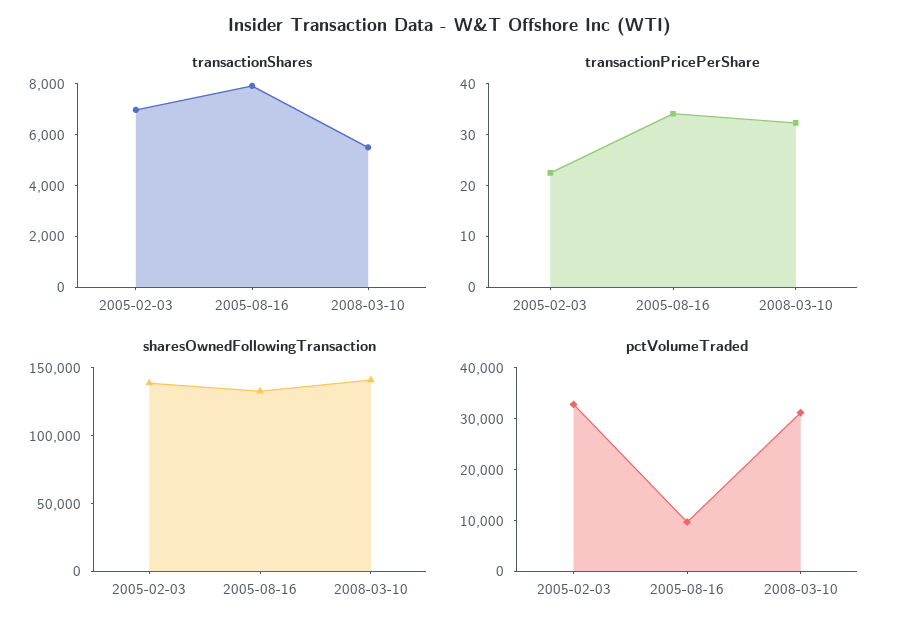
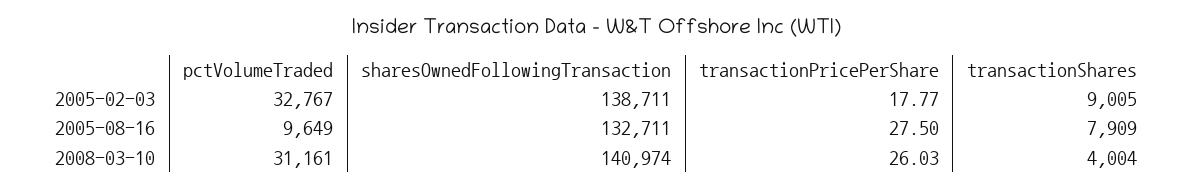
  {
    "transactionShares": {
-     "2005-02-03": 7000,
+     "2005-02-03": 9005,
      "2005-08-16": 7909,
-     "2008-03-10": 5500
+     "2008-03-10": 4004
    },
    "transactionPricePerShare": {
-     "2005-02-03": 22,
+     "2005-02-03": 17.77,
-     "2005-08-16": 34,
+     "2005-08-16": 27.5,
-     "2008-03-10": 32
+     "2008-03-10": 26.03
    },
    "sharesOwnedFollowingTransaction": {
      "2005-02-03": 138711,
      "2005-08-16": 132711,
      "2008-03-10": 140974
    },
    "pctVolumeTraded": {
      "2005-02-03": 32767,
      "2005-08-16": 9649,
      "2008-03-10": 31161
    }
  }

